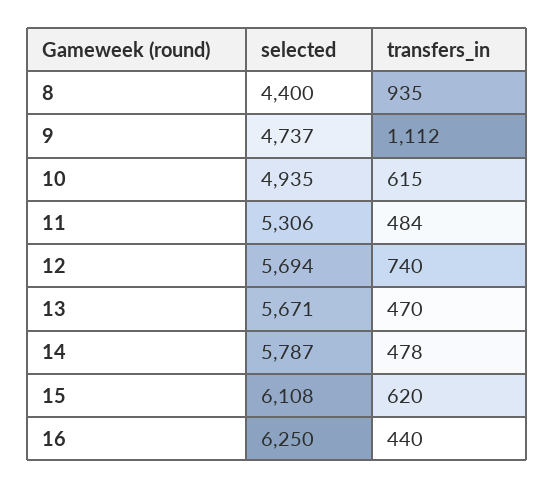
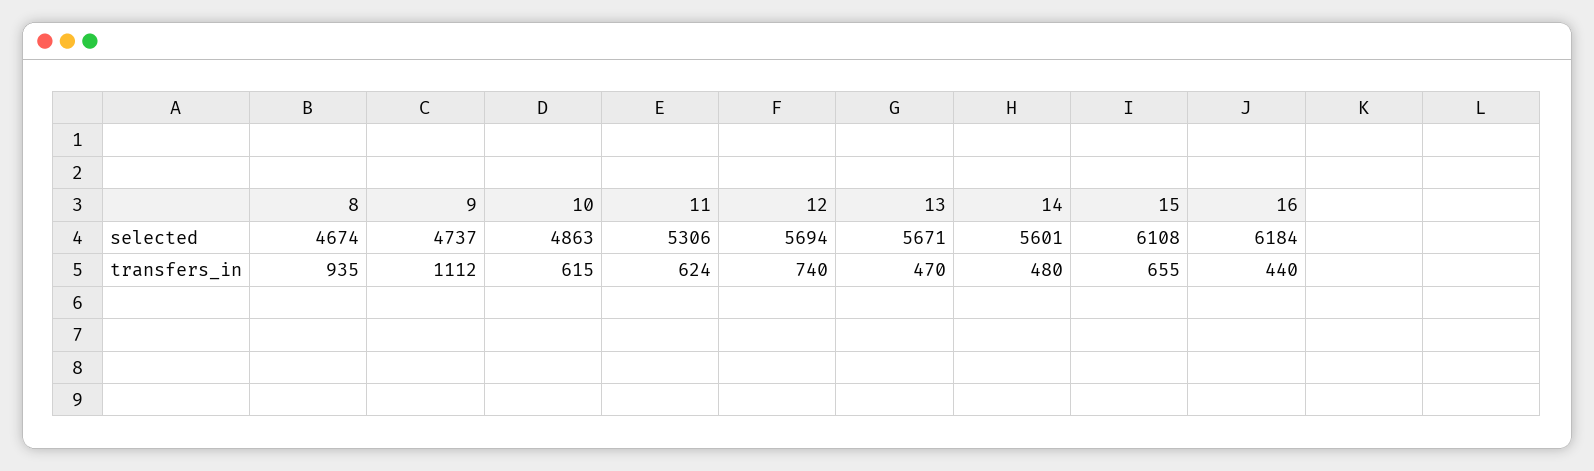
  {
    "selected": {
-     "8": 4400,
+     "8": 4674,
      "9": 4737,
-     "10": 4935,
+     "10": 4863,
      "11": 5306,
      "12": 5694,
      "13": 5671,
-     "14": 5787,
+     "14": 5601,
      "15": 6108,
-     "16": 6250
+     "16": 6184
    },
    "transfers_in": {
      "8": 935,
      "9": 1112,
      "10": 615,
-     "11": 484,
+     "11": 624,
      "12": 740,
      "13": 470,
-     "14": 478,
+     "14": 480,
-     "15": 620,
+     "15": 655,
      "16": 440
    }
  }

